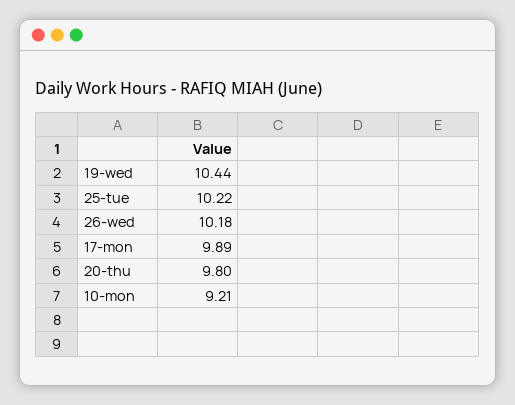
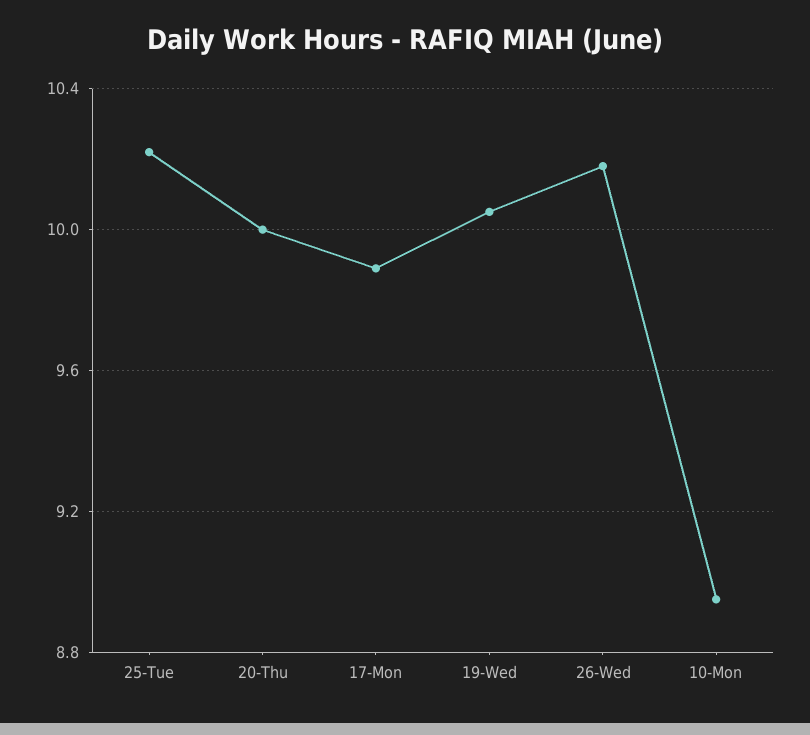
  {
-   "19-wed": 10.44,
+   "19-wed": 10.05,
    "25-tue": 10.22,
    "26-wed": 10.18,
    "17-mon": 9.89,
-   "20-thu": 9.8,
+   "20-thu": 10,
-   "10-mon": 9.21
+   "10-mon": 8.95
  }

